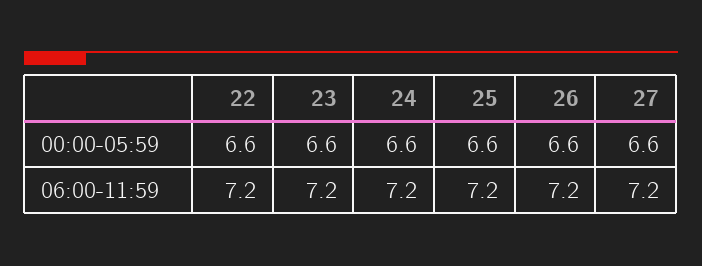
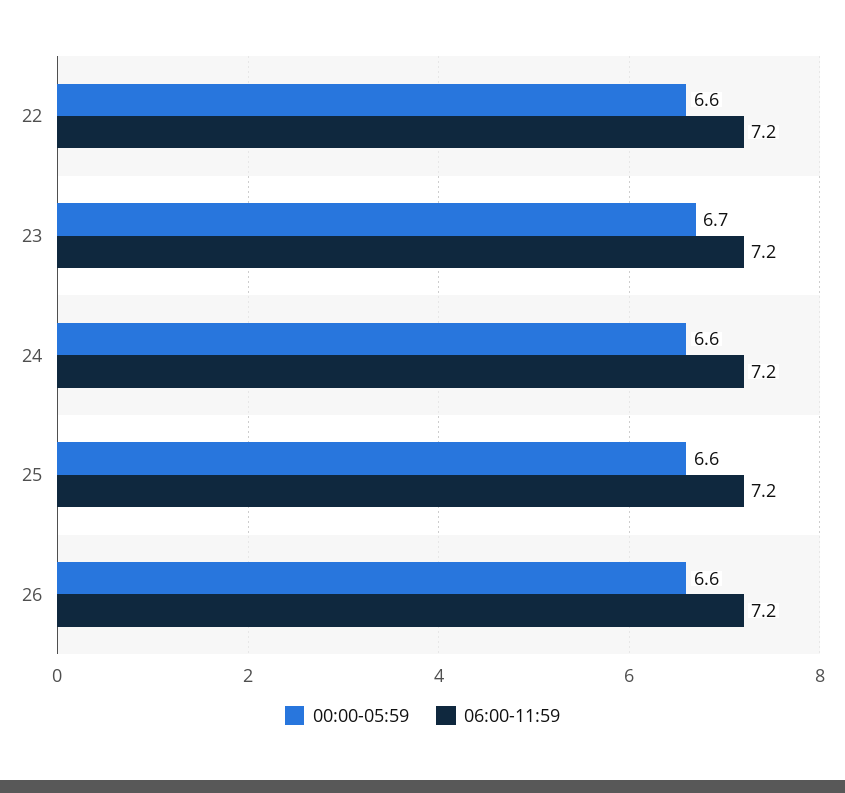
  {
    "00:00-05:59": {
      "22": 6.6,
-     "23": 6.6,
+     "23": 6.7,
      "24": 6.6,
      "25": 6.6,
-     "26": 6.6,
+     "26": 6.6
-     "27": 6.6
    },
    "06:00-11:59": {
      "22": 7.2,
      "23": 7.2,
      "24": 7.2,
      "25": 7.2,
-     "26": 7.2,
+     "26": 7.2
-     "27": 7.2
    }
  }

